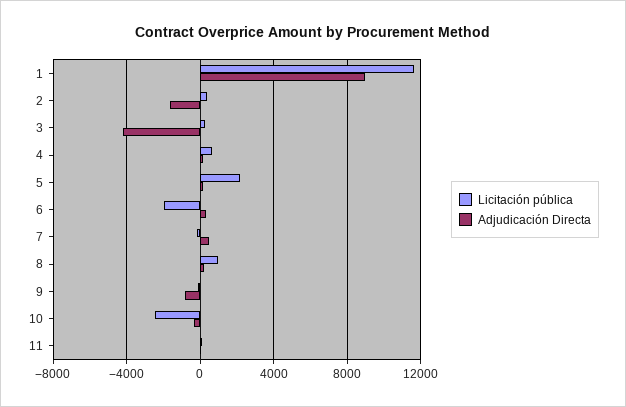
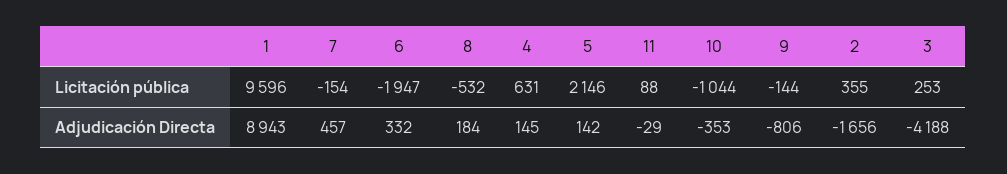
  {
    "Licitación pública": {
-     "1": 11500,
+     "1": 9596,
      "2": 355,
      "3": 253,
      "4": 631,
      "5": 2146,
      "6": -1947,
      "7": -154,
-     "8": 1000,
+     "8": -532,
      "9": -144,
-     "10": -2500,
+     "10": -1044,
      "11": 88
    },
    "Adjudicación Directa": {
      "1": 8943,
      "2": -1656,
      "3": -4188,
      "4": 145,
      "5": 142,
      "6": 332,
      "7": 457,
      "8": 184,
      "9": -806,
      "10": -353,
      "11": -29
    }
  }

